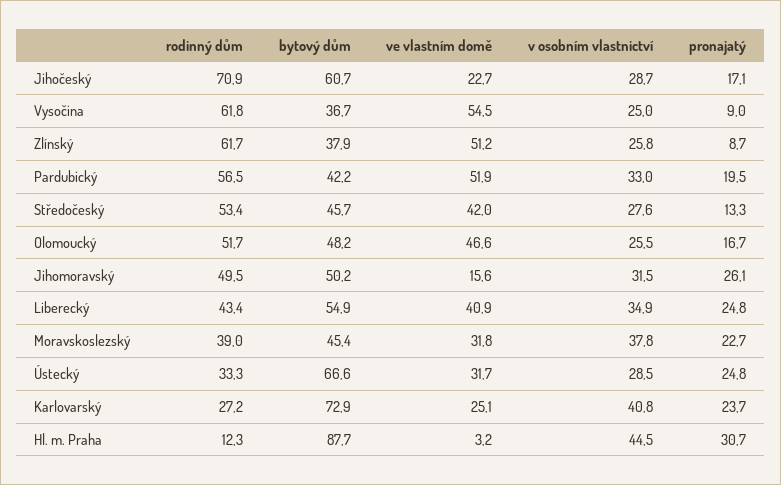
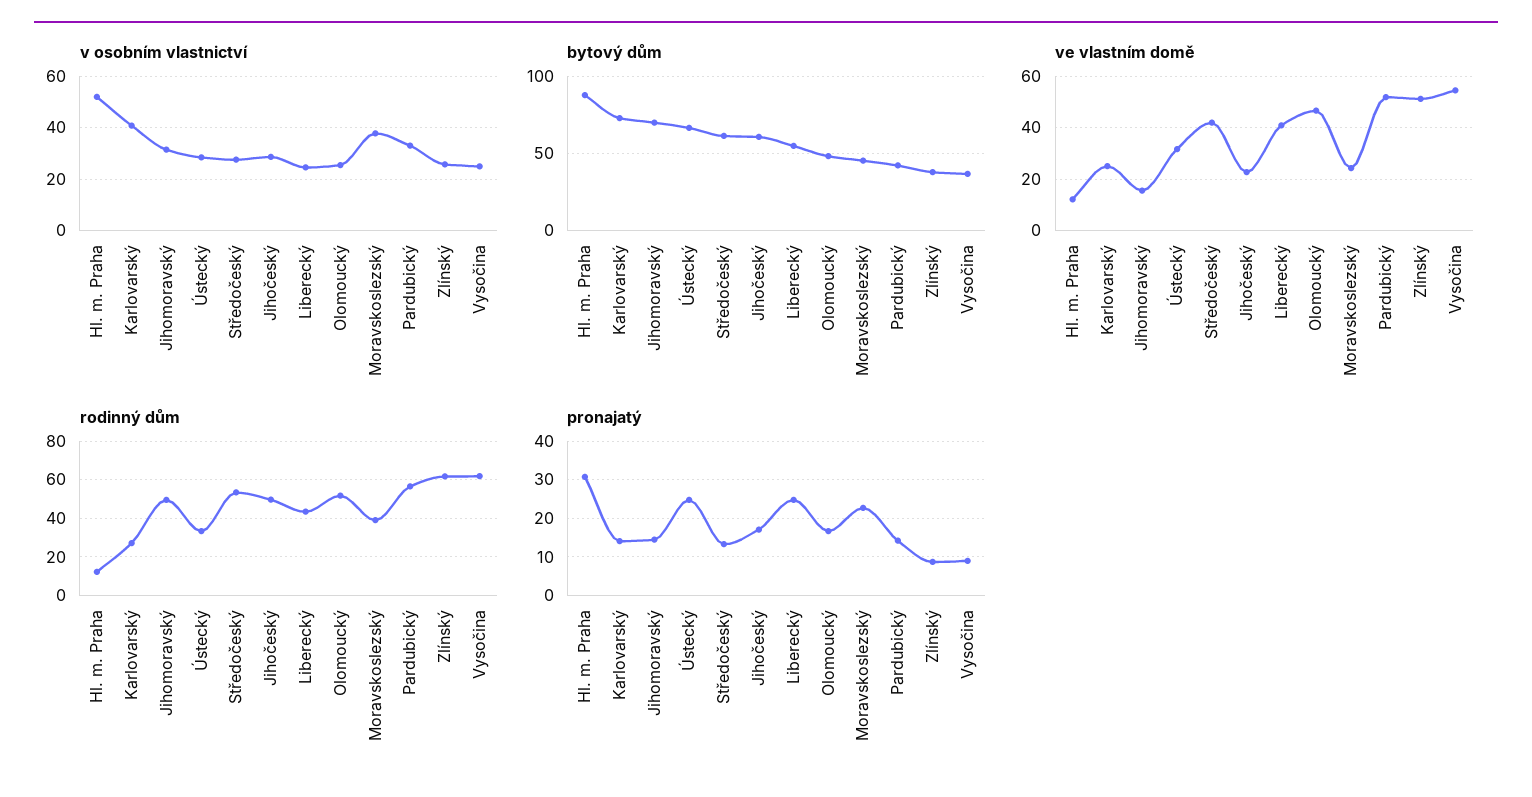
  {
    "rodinný dům": {
-     "Jihočeský": 70.9,
+     "Jihočeský": 50,
      "Vysočina": 61.8,
      "Zlínský": 61.7,
      "Pardubický": 56.5,
      "Středočeský": 53.4,
      "Olomoucký": 51.7,
      "Jihomoravský": 49.5,
      "Liberecký": 43.4,
      "Moravskoslezský": 39,
      "Ústecký": 33.3,
      "Karlovarský": 27.2,
      "Hl. m. Praha": 12.3
    },
    "bytový dům": {
      "Jihočeský": 60.7,
      "Vysočina": 36.7,
      "Zlínský": 37.9,
      "Pardubický": 42.2,
-     "Středočeský": 45.7,
+     "Středočeský": 60,
      "Olomoucký": 48.2,
-     "Jihomoravský": 50.2,
+     "Jihomoravský": 70,
      "Liberecký": 54.9,
      "Moravskoslezský": 45.4,
      "Ústecký": 66.6,
      "Karlovarský": 72.9,
      "Hl. m. Praha": 87.7
    },
    "ve vlastním domě": {
      "Jihočeský": 22.7,
      "Vysočina": 54.5,
      "Zlínský": 51.2,
      "Pardubický": 51.9,
      "Středočeský": 42,
      "Olomoucký": 46.6,
      "Jihomoravský": 15.6,
      "Liberecký": 40.9,
-     "Moravskoslezský": 31.8,
+     "Moravskoslezský": 25,
      "Ústecký": 31.7,
      "Karlovarský": 25.1,
-     "Hl. m. Praha": 3.2
+     "Hl. m. Praha": 12.5
    },
    "v osobním vlastnictví": {
      "Jihočeský": 28.7,
      "Vysočina": 25,
      "Zlínský": 25.8,
      "Pardubický": 33,
      "Středočeský": 27.6,
      "Olomoucký": 25.5,
      "Jihomoravský": 31.5,
-     "Liberecký": 34.9,
+     "Liberecký": 25,
      "Moravskoslezský": 37.8,
      "Ústecký": 28.5,
      "Karlovarský": 40.8,
-     "Hl. m. Praha": 44.5
+     "Hl. m. Praha": 52.5
    },
    "pronajatý": {
      "Jihočeský": 17.1,
      "Vysočina": 9,
      "Zlínský": 8.7,
-     "Pardubický": 19.5,
+     "Pardubický": 14,
      "Středočeský": 13.3,
      "Olomoucký": 16.7,
-     "Jihomoravský": 26.1,
+     "Jihomoravský": 14,
      "Liberecký": 24.8,
      "Moravskoslezský": 22.7,
      "Ústecký": 24.8,
-     "Karlovarský": 23.7,
+     "Karlovarský": 14,
      "Hl. m. Praha": 30.7
    }
  }

